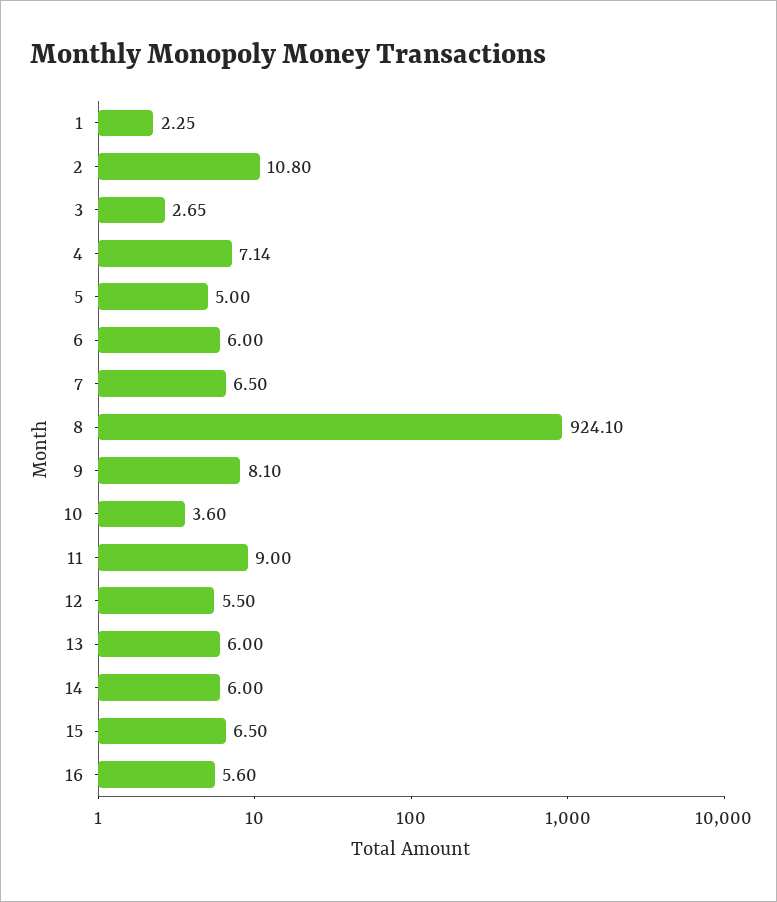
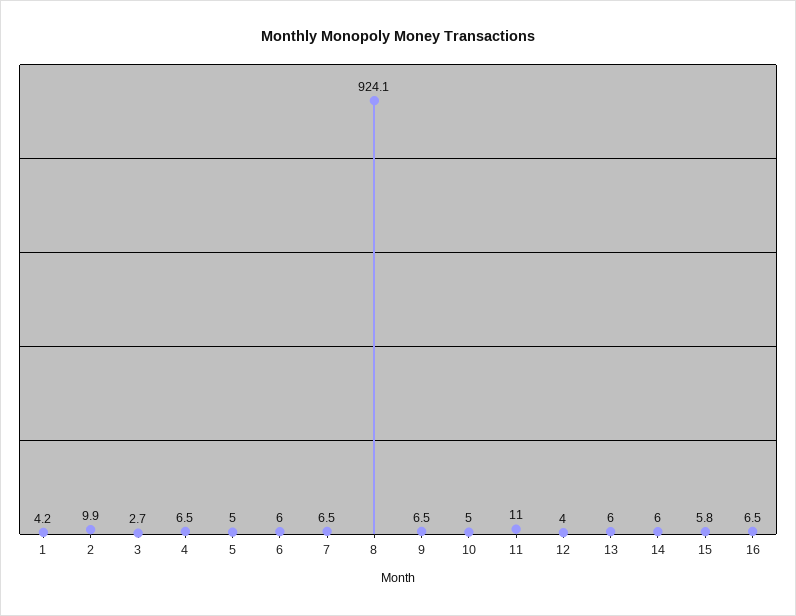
  {
-   "1": 2.25,
+   "1": 4.2,
-   "2": 10.8,
+   "2": 9.9,
    "3": 2.65,
-   "4": 7.14,
+   "4": 6.5,
    "5": 5,
    "6": 6,
    "7": 6.5,
    "8": 924.1,
-   "9": 8.1,
+   "9": 6.5,
-   "10": 3.6,
+   "10": 5,
-   "11": 9,
+   "11": 11,
-   "12": 5.5,
+   "12": 4,
    "13": 6,
    "14": 6,
-   "15": 6.5,
+   "15": 5.8,
-   "16": 5.6
+   "16": 6.5
  }

